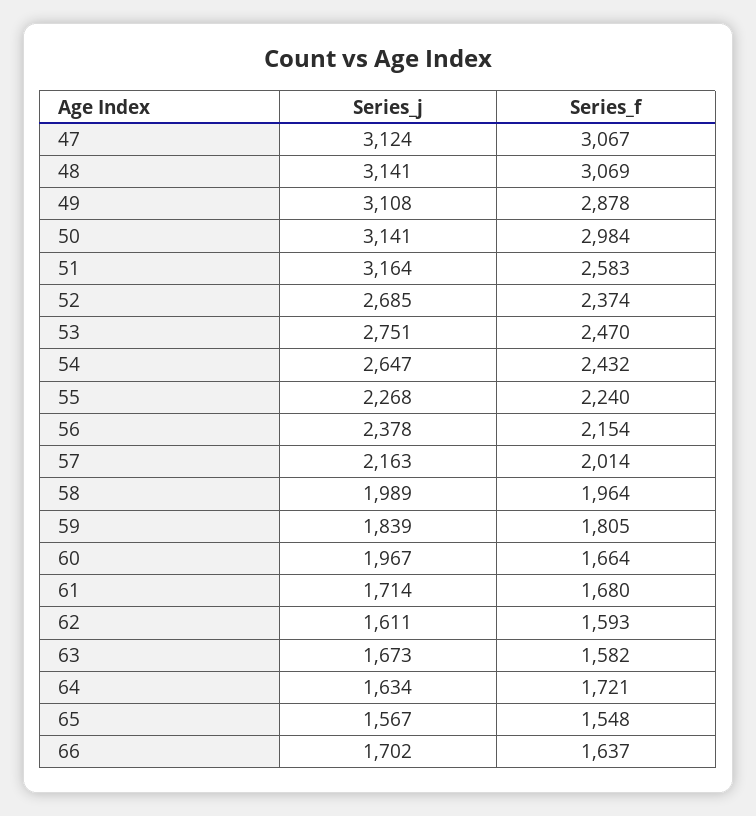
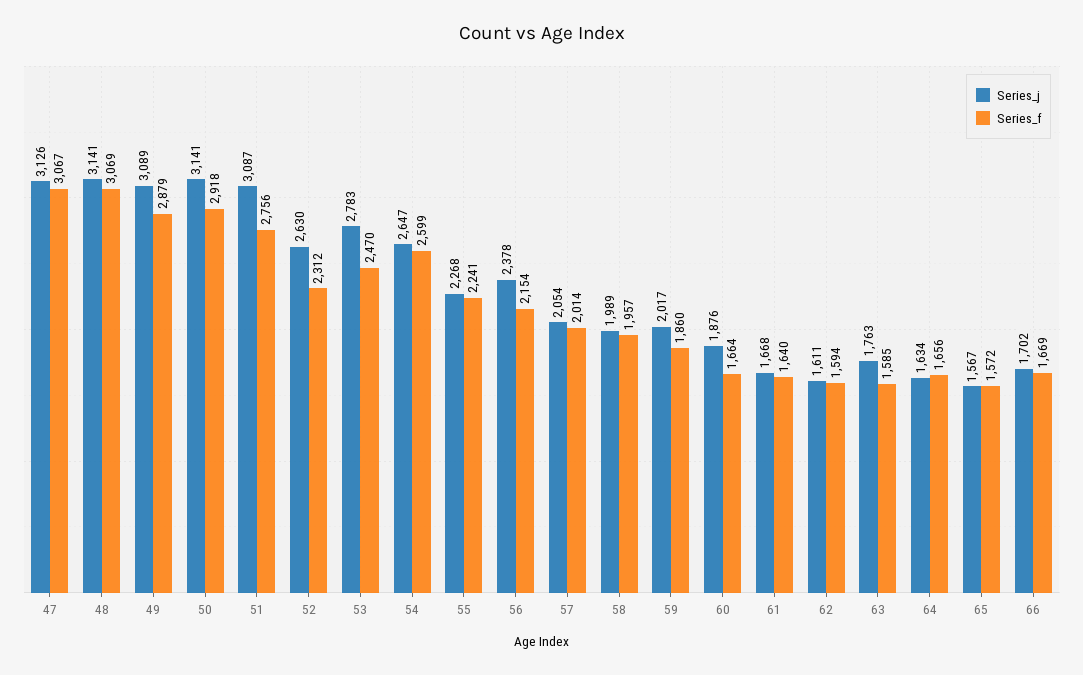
  {
    "Series_j": {
-     "47": 3124,
+     "47": 3126,
      "48": 3141,
-     "49": 3108,
+     "49": 3089,
      "50": 3141,
-     "51": 3164,
+     "51": 3087,
-     "52": 2685,
+     "52": 2630,
-     "53": 2751,
+     "53": 2783,
      "54": 2647,
      "55": 2268,
      "56": 2378,
-     "57": 2163,
+     "57": 2054,
      "58": 1989,
-     "59": 1839,
+     "59": 2017,
-     "60": 1967,
+     "60": 1876,
-     "61": 1714,
+     "61": 1668,
      "62": 1611,
-     "63": 1673,
+     "63": 1763,
      "64": 1634,
      "65": 1567,
      "66": 1702
    },
    "Series_f": {
      "47": 3067,
      "48": 3069,
-     "49": 2878,
+     "49": 2879,
-     "50": 2984,
+     "50": 2918,
-     "51": 2583,
+     "51": 2756,
-     "52": 2374,
+     "52": 2312,
      "53": 2470,
-     "54": 2432,
+     "54": 2599,
-     "55": 2240,
+     "55": 2241,
      "56": 2154,
      "57": 2014,
-     "58": 1964,
+     "58": 1957,
-     "59": 1805,
+     "59": 1860,
      "60": 1664,
-     "61": 1680,
+     "61": 1640,
-     "62": 1593,
+     "62": 1594,
-     "63": 1582,
+     "63": 1585,
-     "64": 1721,
+     "64": 1656,
-     "65": 1548,
+     "65": 1572,
-     "66": 1637
+     "66": 1669
    }
  }

